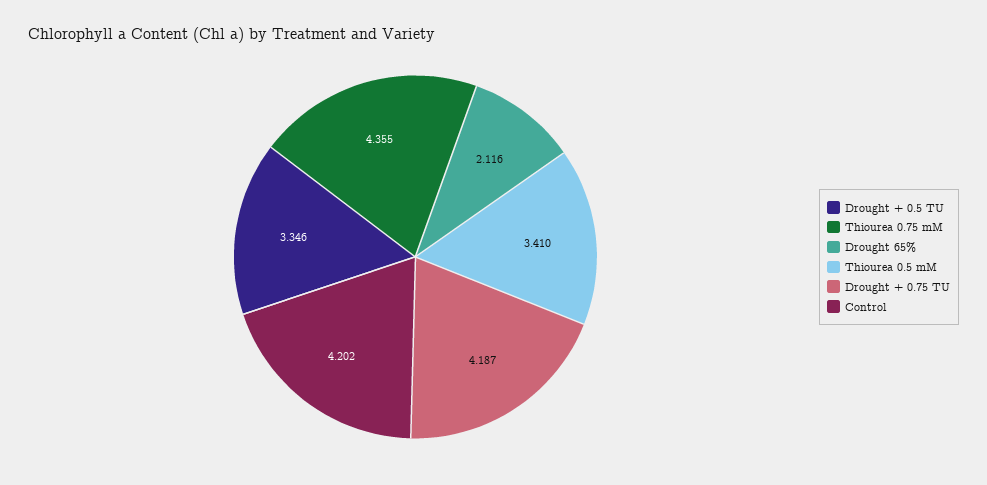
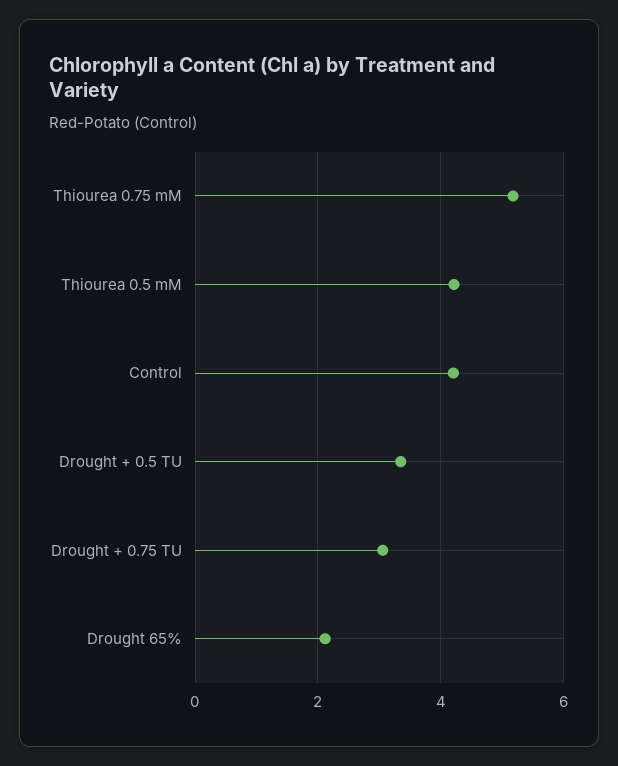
  {
    "Drought + 0.5 TU": 3.346,
-   "Thiourea 0.75 mM": 4.355,
+   "Thiourea 0.75 mM": 5.2,
    "Drought 65%": 2.116,
-   "Thiourea 0.5 mM": 3.41,
+   "Thiourea 0.5 mM": 4.2,
-   "Drought + 0.75 TU": 4.187,
+   "Drought + 0.75 TU": 3,
    "Control": 4.202
  }

